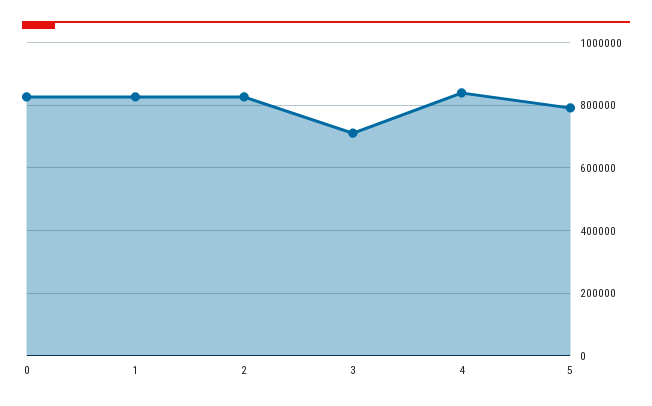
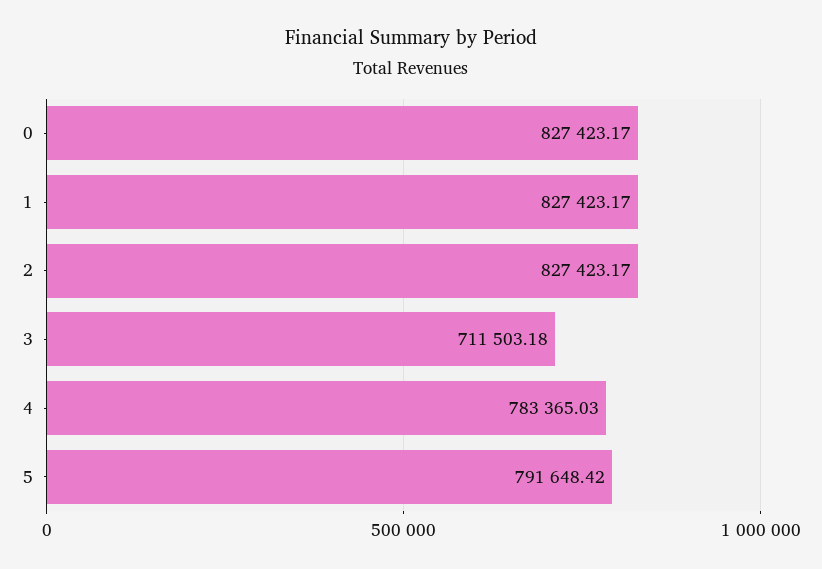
  {
    "0": 827423.17,
    "1": 827423.17,
    "2": 827423.17,
    "3": 711503.18,
-   "4": 840000,
+   "4": 783365.03,
    "5": 791648.42
  }

